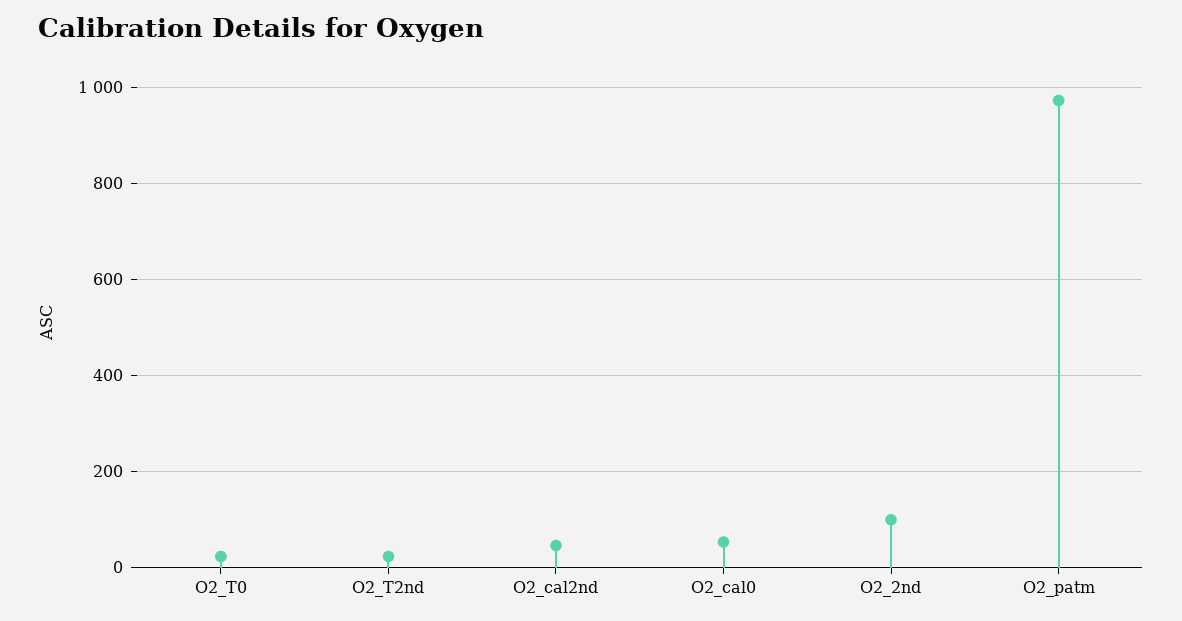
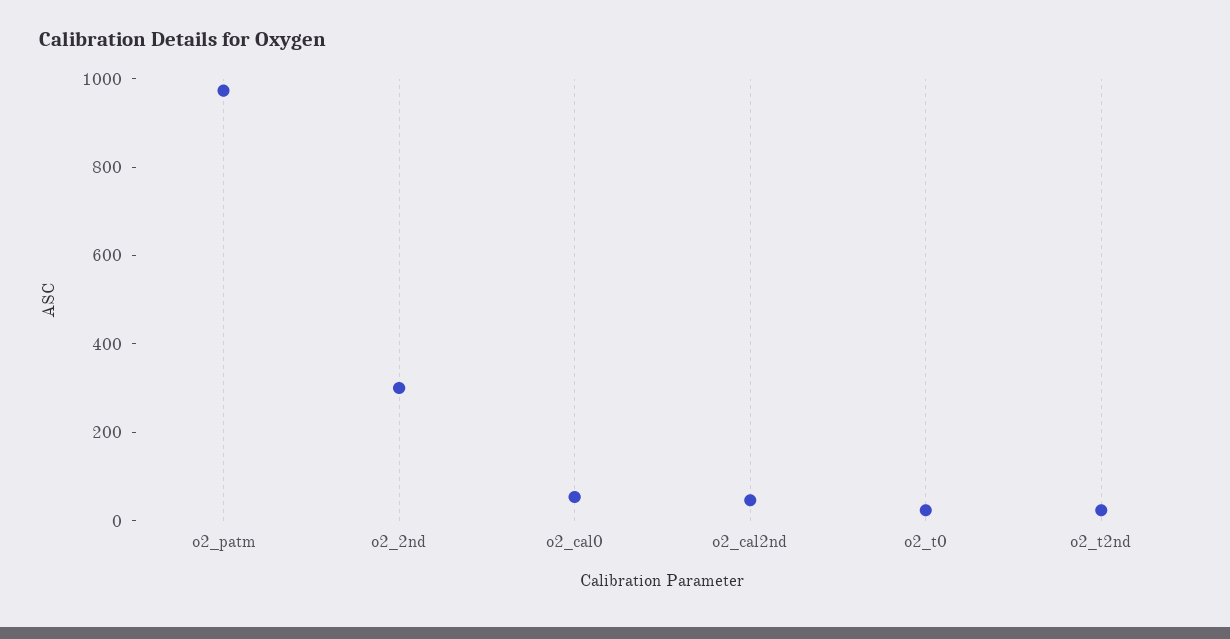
  {
    "O2_T0": 20,
    "O2_T2nd": 20,
    "O2_cal2nd": 40,
    "O2_cal0": 60,
-   "O2_2nd": 100,
+   "O2_2nd": 300,
    "O2_patm": 980
  }

